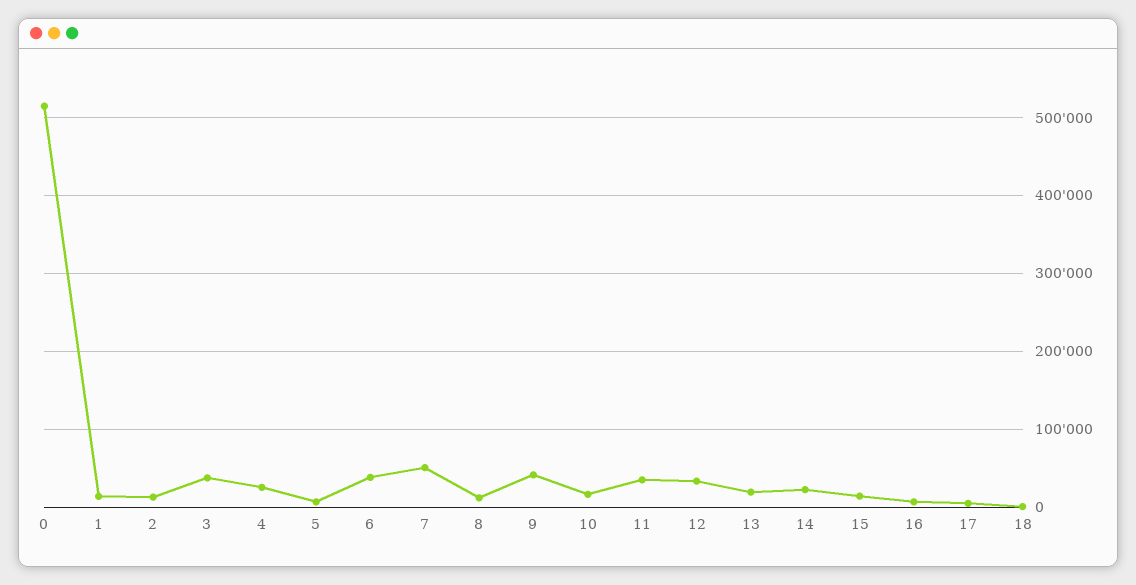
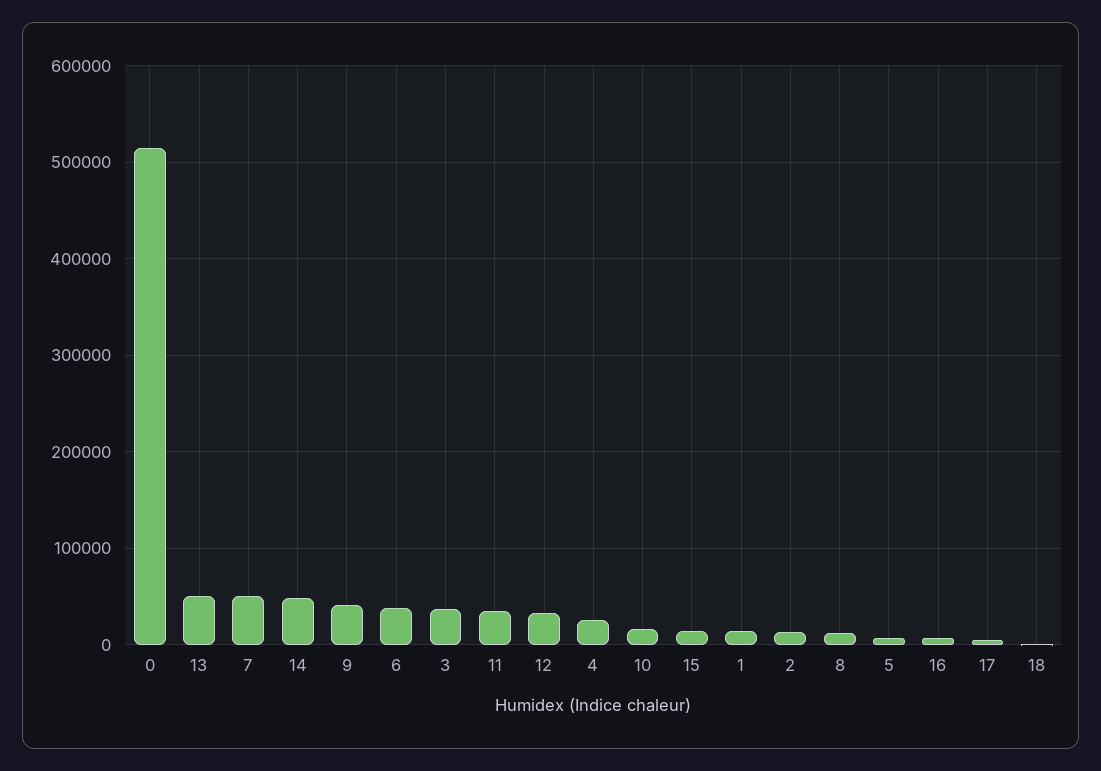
  {
    "0": 510000,
    "1": 10000,
    "2": 10000,
    "3": 40000,
    "4": 30000,
    "5": 10000,
    "6": 40000,
    "7": 50000,
    "8": 10000,
    "9": 40000,
    "10": 20000,
    "11": 30000,
    "12": 30000,
-   "13": 20000,
+   "13": 50000,
-   "14": 20000,
+   "14": 50000,
    "15": 10000,
    "16": 10000,
    "17": 0,
    "18": 0
  }

